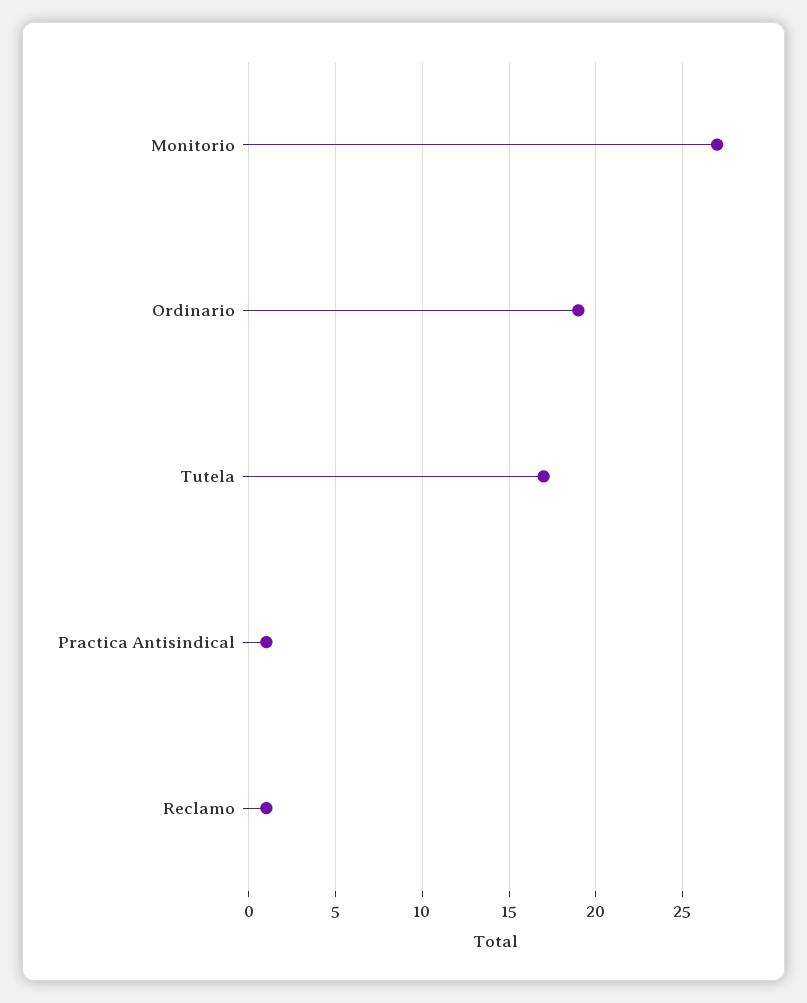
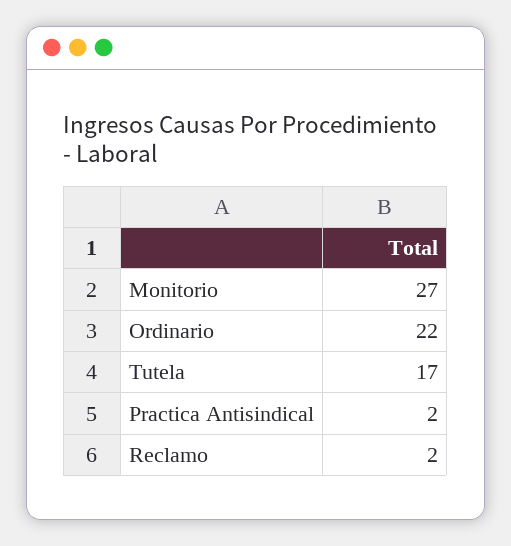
  {
    "Monitorio": 27,
-   "Ordinario": 19,
+   "Ordinario": 22,
    "Tutela": 17,
-   "Practica Antisindical": 1,
+   "Practica Antisindical": 2,
-   "Reclamo": 1
+   "Reclamo": 2
  }

